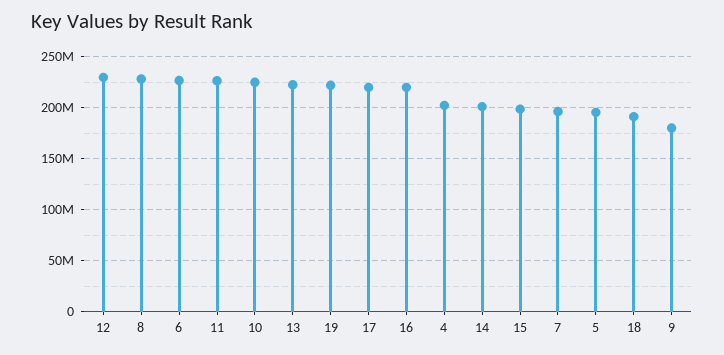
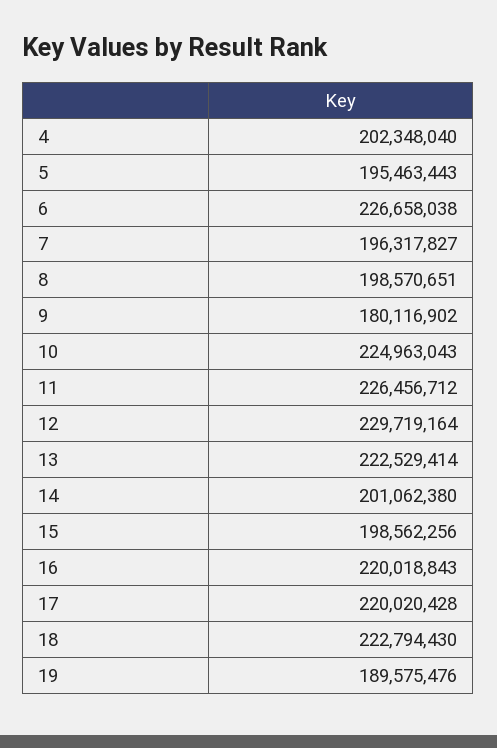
  {
    "12": 229719164,
-   "8": 230000000,
+   "8": 198570651,
    "6": 226658038,
    "11": 226456712,
    "10": 224963043,
    "13": 222529414,
-   "19": 220000000,
+   "19": 189575476,
    "17": 220020428,
    "16": 220018843,
    "4": 202348040,
    "14": 201062380,
    "15": 198562256,
    "7": 196317827,
    "5": 195463443,
-   "18": 190000000,
+   "18": 222794430,
    "9": 180116902
  }

